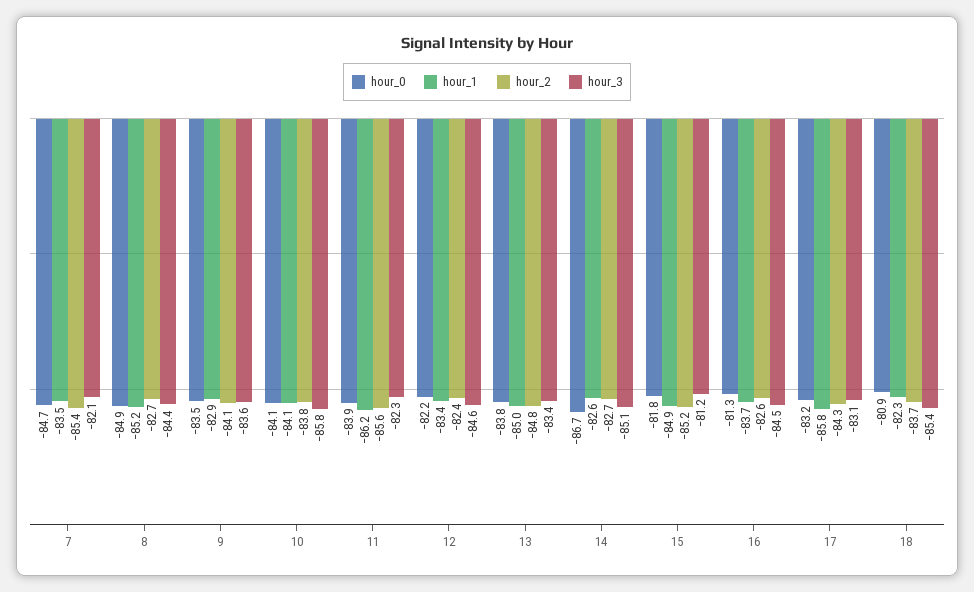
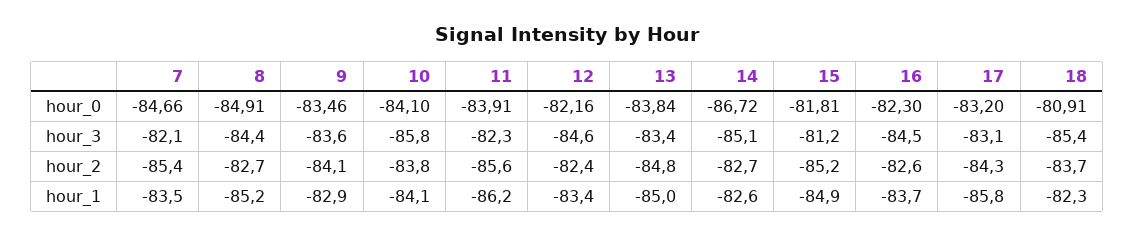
  {
    "hour_0": {
      "7": -84.66,
      "8": -84.91,
      "9": -83.46,
      "10": -84.1,
      "11": -83.91,
      "12": -82.16,
      "13": -83.84,
      "14": -86.72,
      "15": -81.81,
-     "16": -81.3,
+     "16": -82.3,
      "17": -83.2,
      "18": -80.91
    },
    "hour_1": {
      "7": -83.5,
      "8": -85.2,
      "9": -82.9,
      "10": -84.1,
      "11": -86.2,
      "12": -83.4,
      "13": -85,
      "14": -82.6,
      "15": -84.9,
      "16": -83.7,
      "17": -85.8,
      "18": -82.3
    },
    "hour_2": {
      "7": -85.4,
      "8": -82.7,
      "9": -84.1,
      "10": -83.8,
      "11": -85.6,
      "12": -82.4,
      "13": -84.8,
      "14": -82.7,
      "15": -85.2,
      "16": -82.6,
      "17": -84.3,
      "18": -83.7
    },
    "hour_3": {
      "7": -82.1,
      "8": -84.4,
      "9": -83.6,
      "10": -85.8,
      "11": -82.3,
      "12": -84.6,
      "13": -83.4,
      "14": -85.1,
      "15": -81.2,
      "16": -84.5,
      "17": -83.1,
      "18": -85.4
    }
  }

